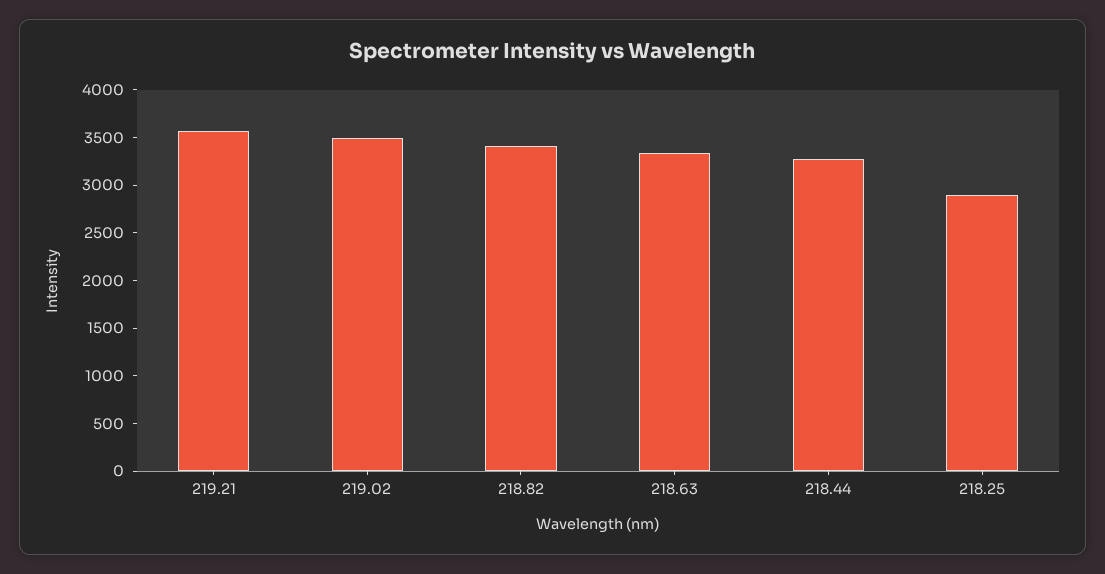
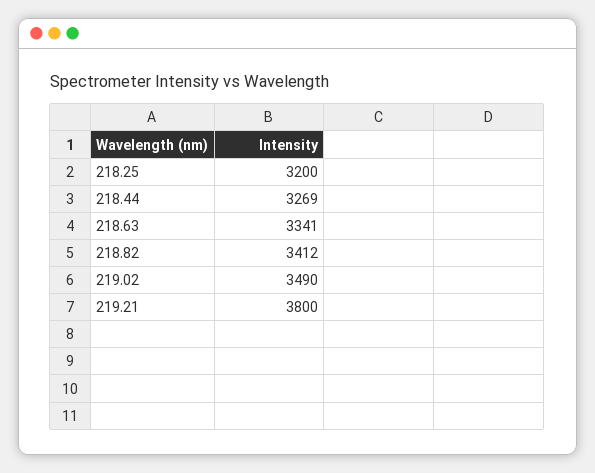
  {
-   "219.21": 3600,
+   "219.21": 3800,
    "219.02": 3490,
    "218.82": 3412,
    "218.63": 3341,
    "218.44": 3269,
-   "218.25": 2900
+   "218.25": 3200
  }

